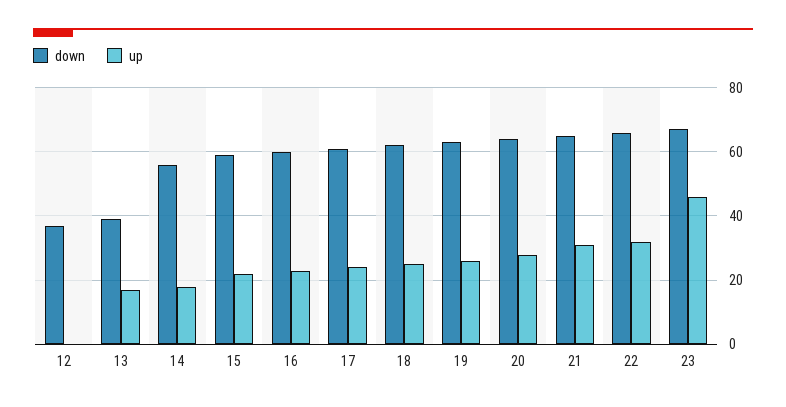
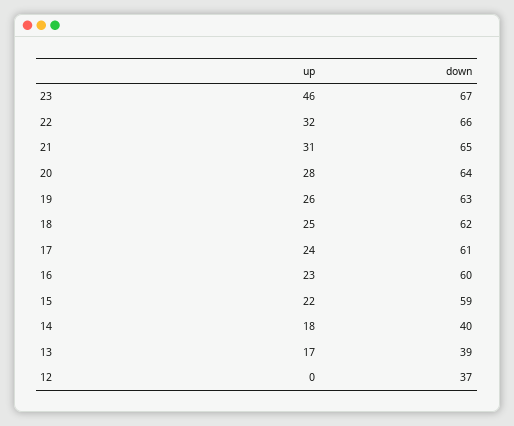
  {
    "down": {
      "12": 37,
      "13": 39,
-     "14": 55,
+     "14": 40,
      "15": 59,
      "16": 60,
      "17": 61,
      "18": 62,
      "19": 63,
      "20": 64,
      "21": 65,
      "22": 66,
      "23": 67
    },
    "up": {
      "12": 0,
      "13": 17,
      "14": 18,
      "15": 22,
      "16": 23,
      "17": 24,
      "18": 25,
      "19": 26,
      "20": 28,
      "21": 31,
      "22": 32,
      "23": 46
    }
  }

